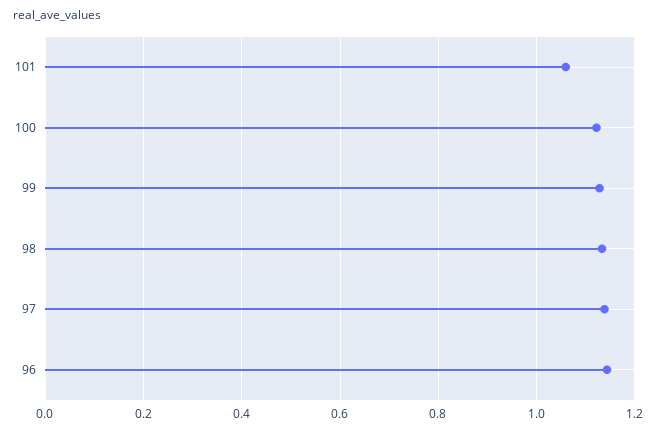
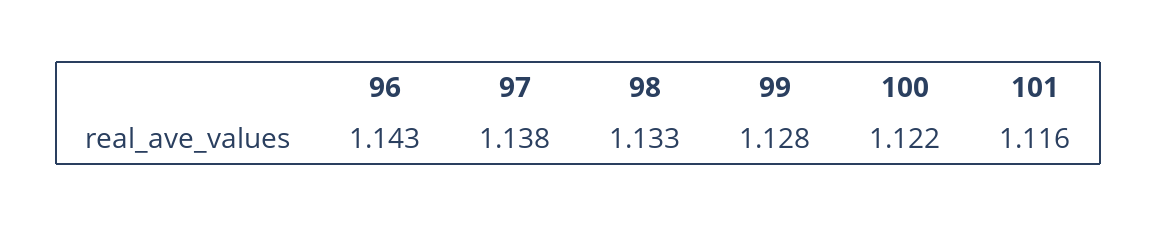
  {
-   "101": 1.06,
+   "101": 1.116,
    "100": 1.122,
    "99": 1.128,
    "98": 1.133,
    "97": 1.138,
    "96": 1.143
  }

